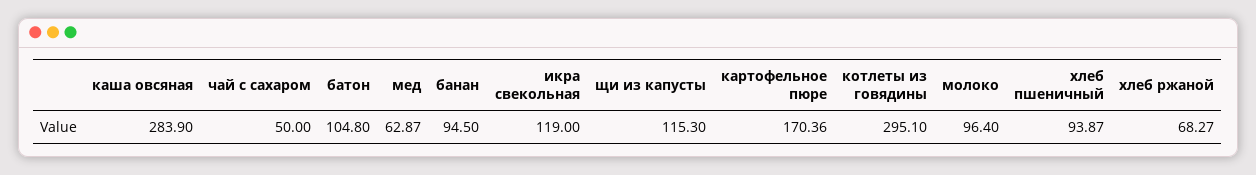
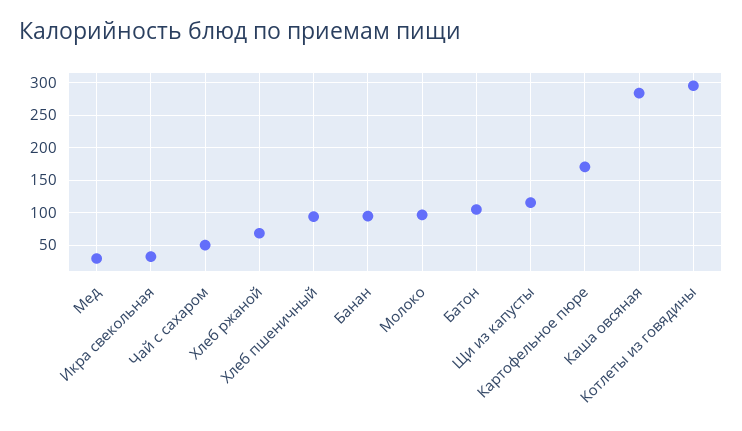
  {
    "каша овсяная": 283.9,
    "чай с сахаром": 50,
    "батон": 104.8,
-   "мед": 62.87,
+   "мед": 30,
    "банан": 94.5,
-   "икра свекольная": 119,
+   "икра свекольная": 30,
    "щи из капусты": 115.3,
    "картофельное пюре": 170.36,
    "котлеты из говядины": 295.1,
    "молоко": 96.4,
    "хлеб пшеничный": 93.87,
    "хлеб ржаной": 68.27
  }

